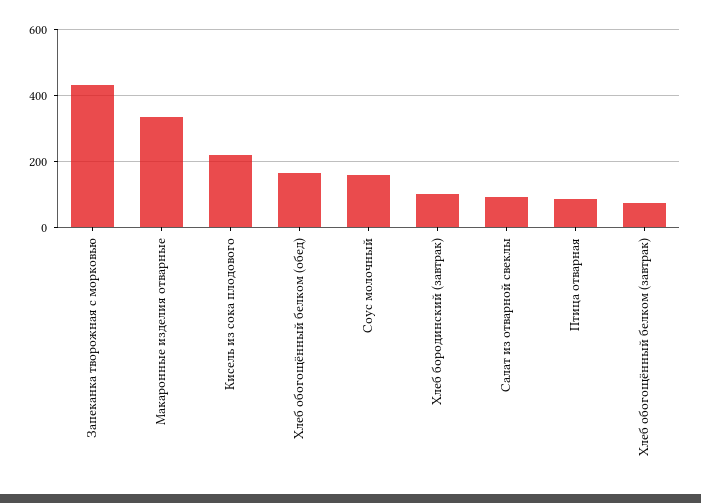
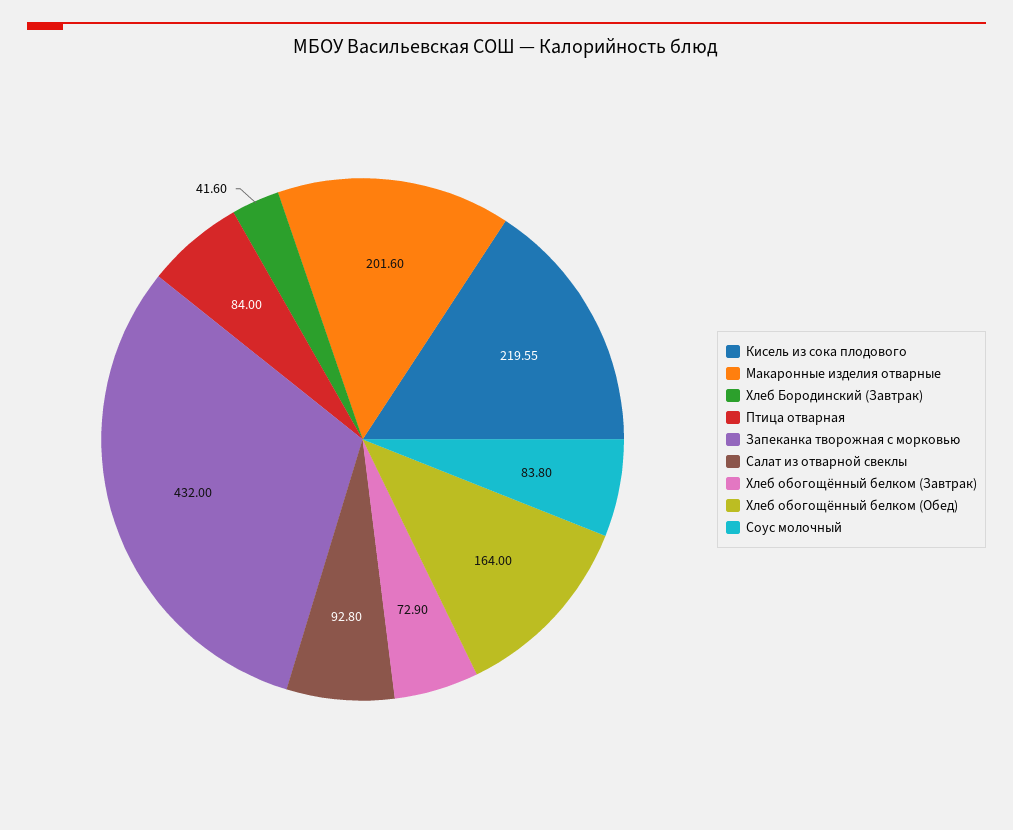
  {
    "Запеканка творожная с морковью": 432,
-   "Макаронные изделия отварные": 340,
+   "Макаронные изделия отварные": 201.6,
    "Кисель из сока плодового": 219.55,
    "Хлеб обогощённый белком (обед)": 164,
-   "Соус молочный": 160,
+   "Соус молочный": 83.8,
-   "Хлеб бородинский (завтрак)": 100,
+   "Хлеб бородинский (завтрак)": 41.6,
    "Салат из отварной свеклы": 92.8,
    "Птица отварная": 84,
    "Хлеб обогощённый белком (завтрак)": 72.9
  }

